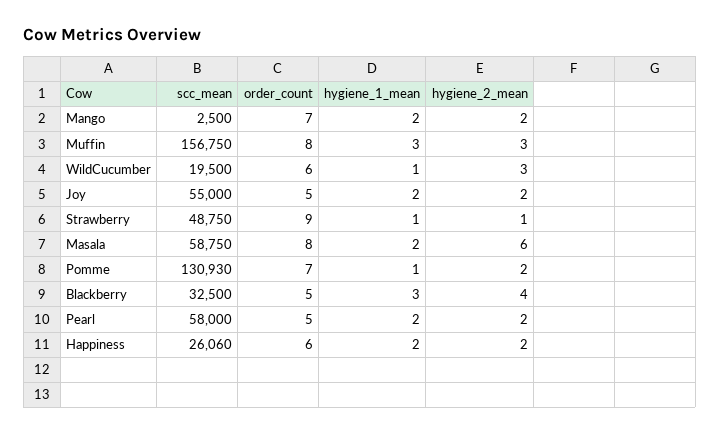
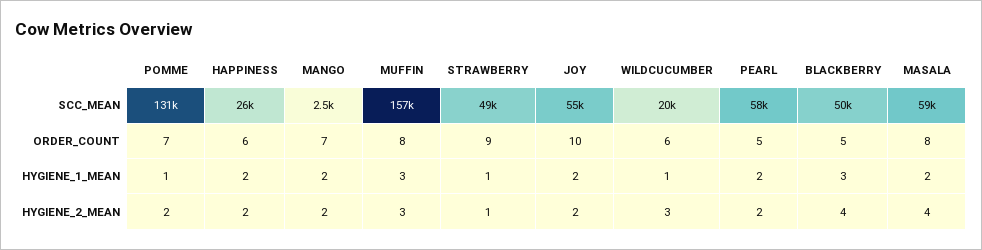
  {
    "scc_mean": {
      "Mango": 2500,
      "Muffin": 156750,
      "WildCucumber": 19500,
      "Joy": 55000,
      "Strawberry": 48750,
      "Masala": 58750,
      "Pomme": 130930,
-     "Blackberry": 32500,
+     "Blackberry": 50000,
      "Pearl": 58000,
      "Happiness": 26060
    },
    "order_count": {
      "Mango": 7,
      "Muffin": 8,
      "WildCucumber": 6,
-     "Joy": 5,
+     "Joy": 10,
      "Strawberry": 9,
      "Masala": 8,
      "Pomme": 7,
      "Blackberry": 5,
      "Pearl": 5,
      "Happiness": 6
    },
    "hygiene_1_mean": {
      "Mango": 2,
      "Muffin": 3,
      "WildCucumber": 1,
      "Joy": 2,
      "Strawberry": 1,
      "Masala": 2,
      "Pomme": 1,
      "Blackberry": 3,
      "Pearl": 2,
      "Happiness": 2
    },
    "hygiene_2_mean": {
      "Mango": 2,
      "Muffin": 3,
      "WildCucumber": 3,
      "Joy": 2,
      "Strawberry": 1,
-     "Masala": 6,
+     "Masala": 4,
      "Pomme": 2,
      "Blackberry": 4,
      "Pearl": 2,
      "Happiness": 2
    }
  }

